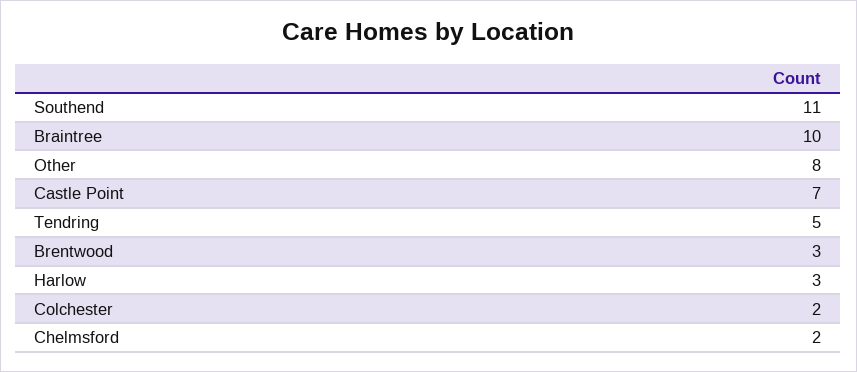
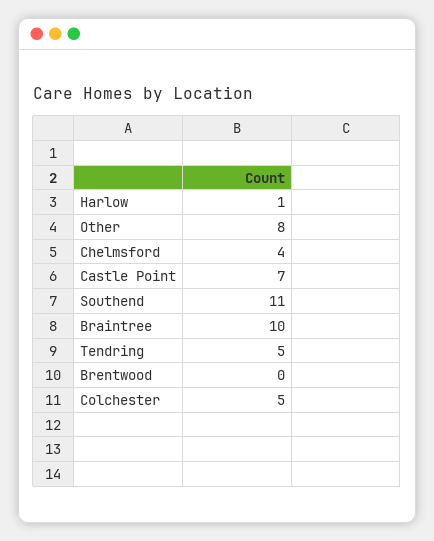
  {
    "Southend": 11,
    "Braintree": 10,
    "Other": 8,
    "Castle Point": 7,
    "Tendring": 5,
-   "Brentwood": 3,
+   "Brentwood": 0,
-   "Harlow": 3,
+   "Harlow": 1,
-   "Colchester": 2,
+   "Colchester": 5,
-   "Chelmsford": 2
+   "Chelmsford": 4
  }

